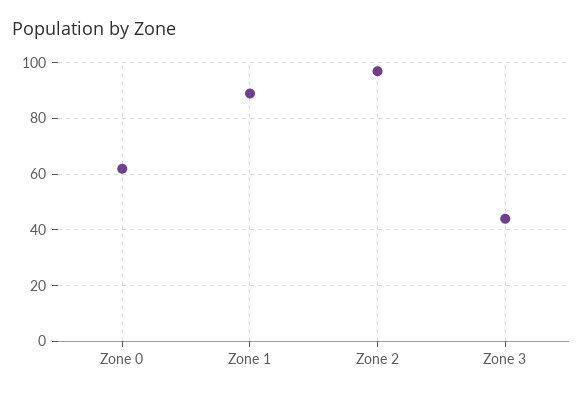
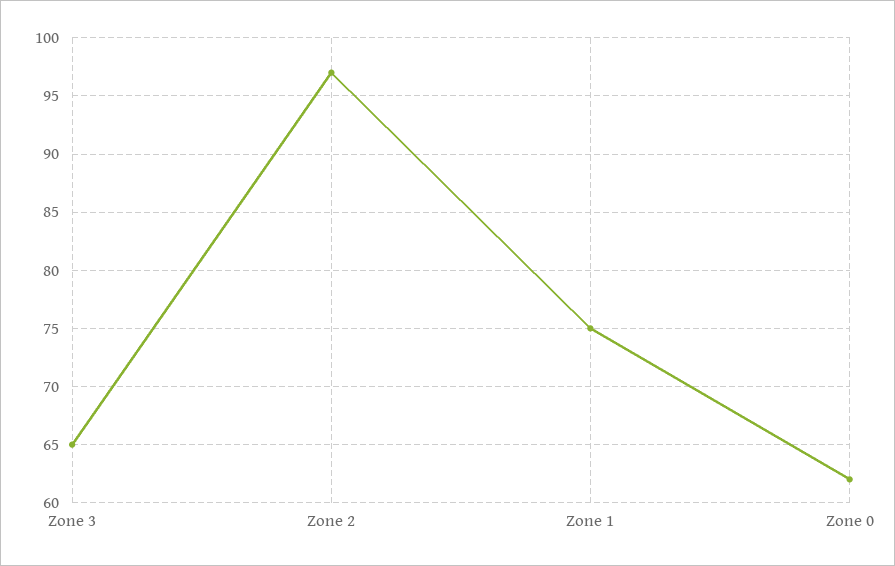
  {
    "Zone 0": 62,
-   "Zone 1": 90,
+   "Zone 1": 75,
    "Zone 2": 97,
-   "Zone 3": 45
+   "Zone 3": 65
  }

